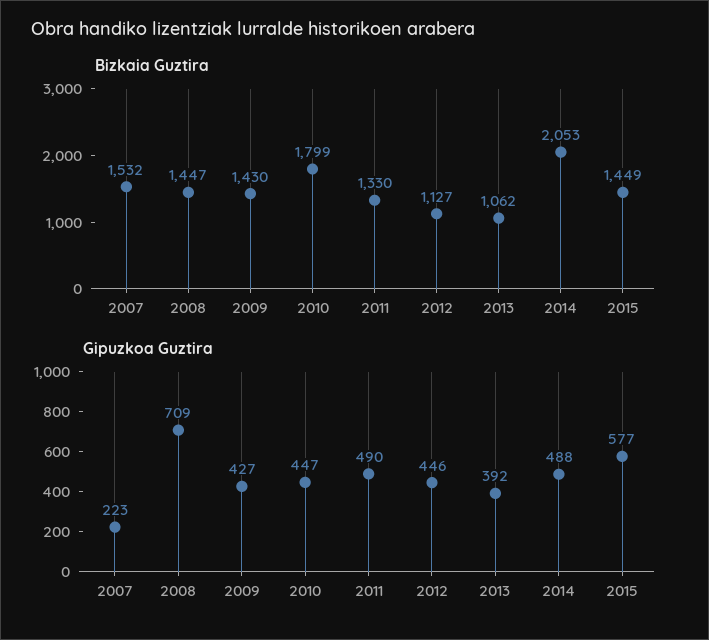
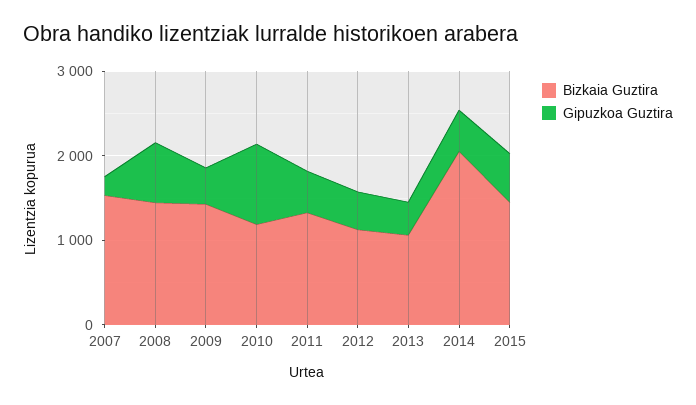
  {
    "Bizkaia Guztira": {
      "2007": 1532,
      "2008": 1447,
      "2009": 1430,
-     "2010": 1799,
+     "2010": 1200,
      "2011": 1330,
      "2012": 1127,
      "2013": 1062,
      "2014": 2053,
      "2015": 1449
    },
    "Gipuzkoa Guztira": {
      "2007": 223,
      "2008": 709,
      "2009": 427,
-     "2010": 447,
+     "2010": 1000,
      "2011": 490,
      "2012": 446,
      "2013": 392,
      "2014": 488,
      "2015": 577
    }
  }

